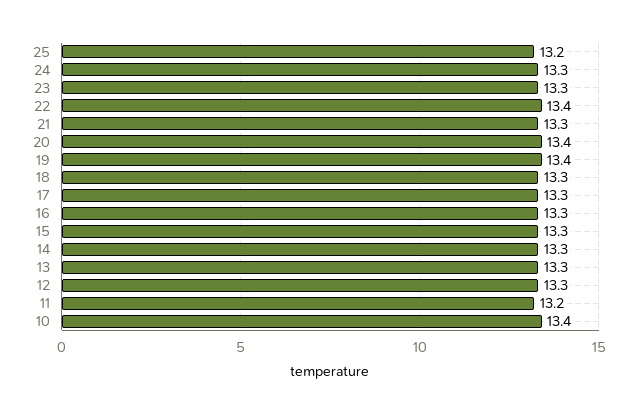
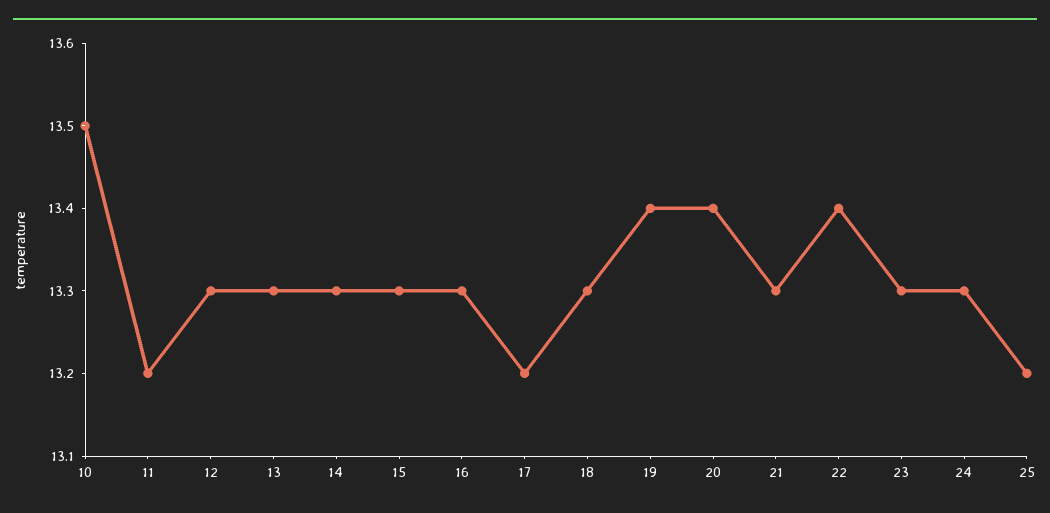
  {
    "25": 13.2,
    "24": 13.3,
    "23": 13.3,
    "22": 13.4,
    "21": 13.3,
    "20": 13.4,
    "19": 13.4,
    "18": 13.3,
-   "17": 13.3,
+   "17": 13.2,
    "16": 13.3,
    "15": 13.3,
    "14": 13.3,
    "13": 13.3,
    "12": 13.3,
    "11": 13.2,
-   "10": 13.4
+   "10": 13.5
  }

